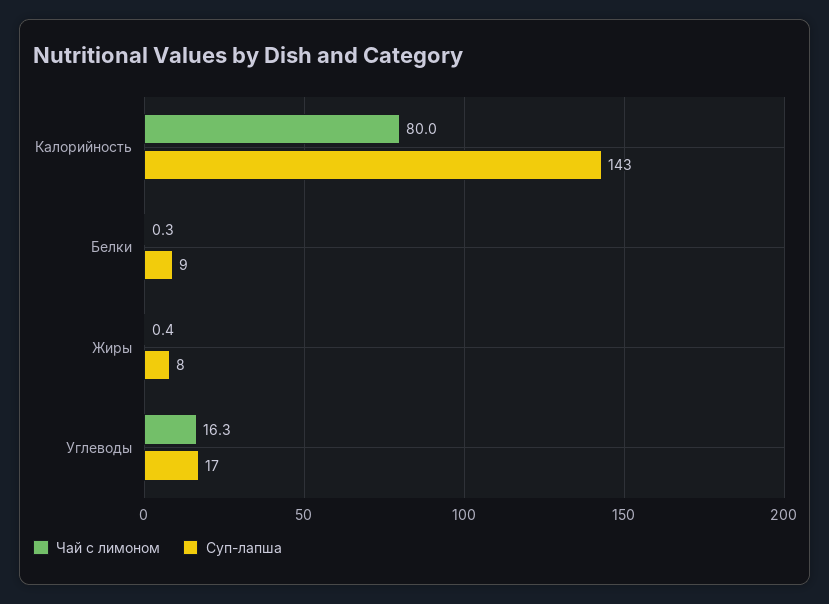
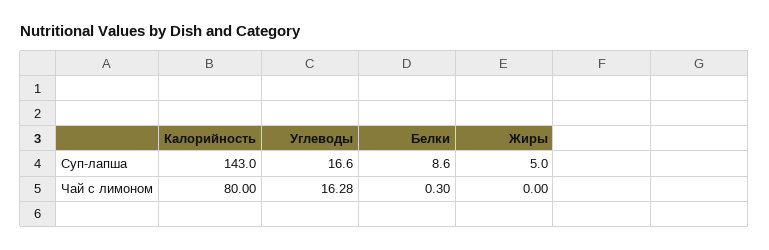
  {
    "Чай с лимоном": {
      "Калорийность": 80,
      "Белки": 0.3,
-     "Жиры": 0.4,
+     "Жиры": 0,
      "Углеводы": 16.28
    },
    "Суп-лапша": {
      "Калорийность": 143,
      "Белки": 8.6,
-     "Жиры": 8,
+     "Жиры": 5,
      "Углеводы": 16.6
    }
  }

